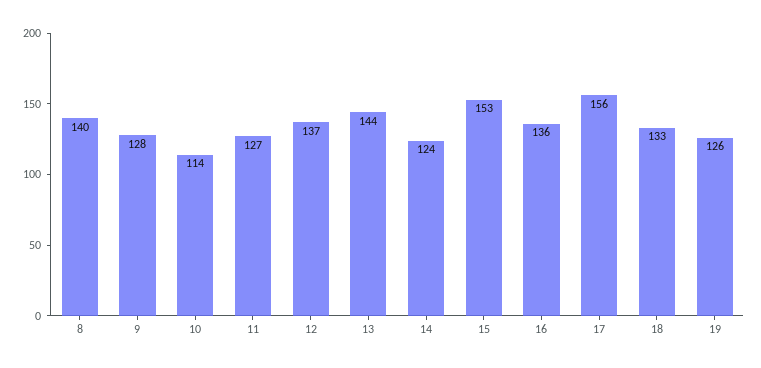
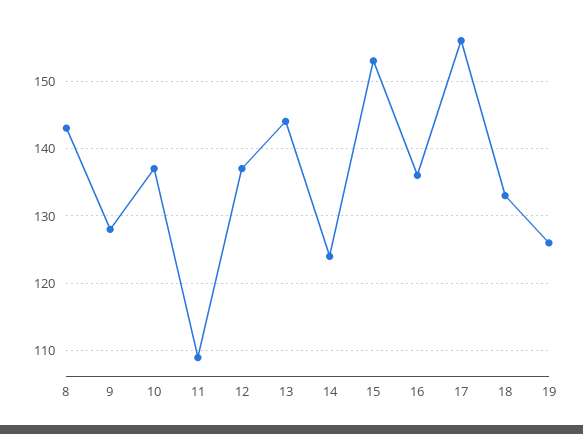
  {
-   "8": 140,
+   "8": 143,
    "9": 128,
-   "10": 114,
+   "10": 137,
-   "11": 127,
+   "11": 109,
    "12": 137,
    "13": 144,
    "14": 124,
    "15": 153,
    "16": 136,
    "17": 156,
    "18": 133,
    "19": 126
  }

